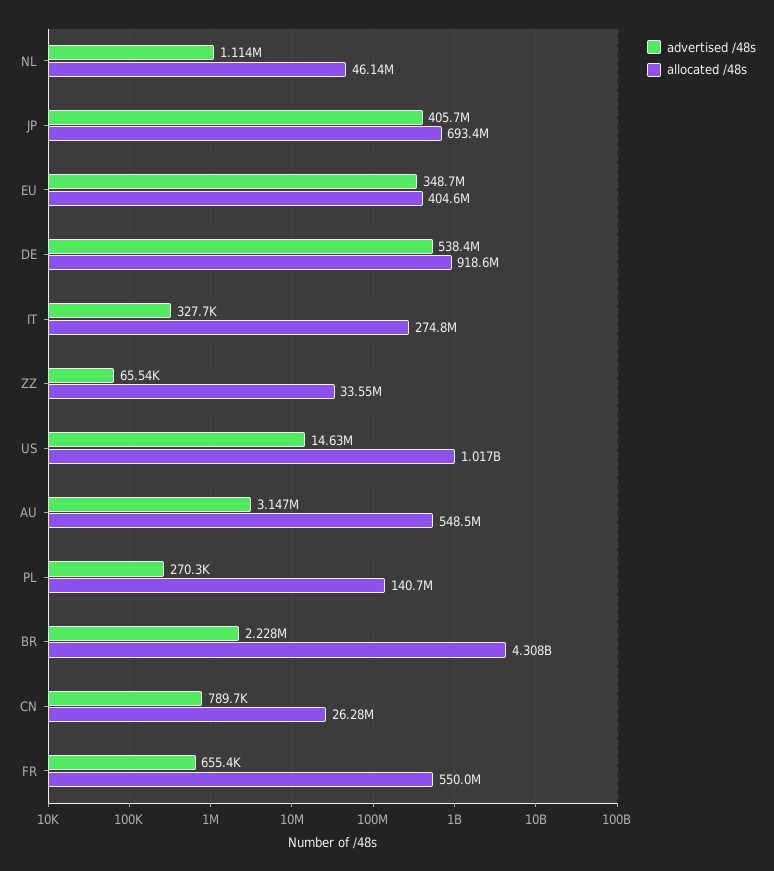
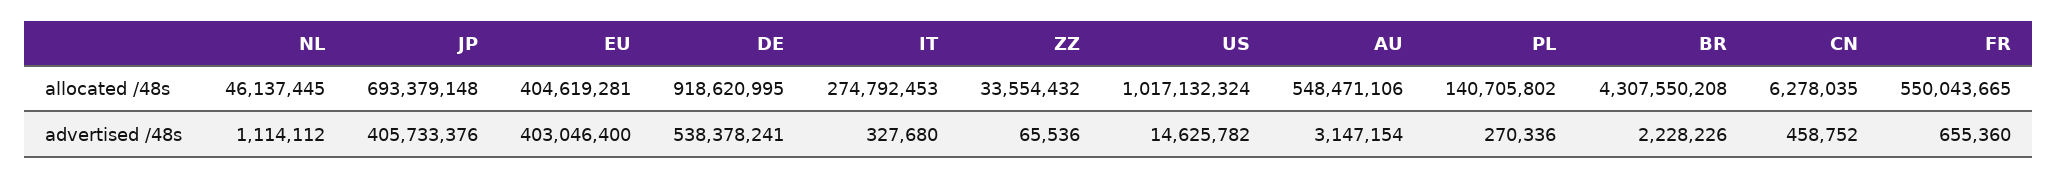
  {
    "advertised /48s": {
      "NL": 1114112,
      "JP": 405733376,
-     "EU": 348700000,
+     "EU": 403046400,
      "DE": 538378241,
      "IT": 327680,
      "ZZ": 65536,
      "US": 14625782,
      "AU": 3147154,
      "PL": 270336,
      "BR": 2228226,
-     "CN": 789700,
+     "CN": 458752,
      "FR": 655360
    },
    "allocated /48s": {
      "NL": 46137445,
      "JP": 693379148,
      "EU": 404619281,
      "DE": 918620995,
      "IT": 274792453,
      "ZZ": 33554432,
      "US": 1017132324,
      "AU": 548471106,
      "PL": 140705802,
      "BR": 4307550208,
-     "CN": 26280000,
+     "CN": 6278035,
      "FR": 550043665
    }
  }

